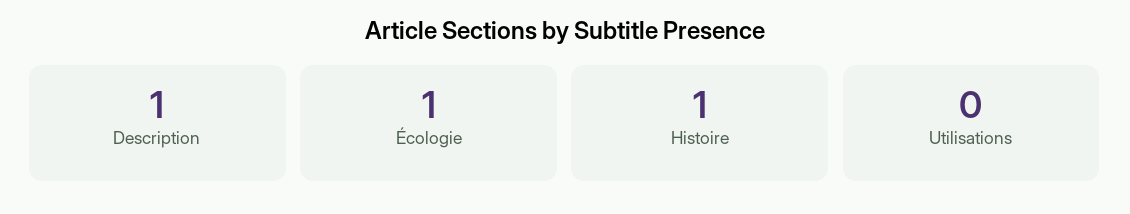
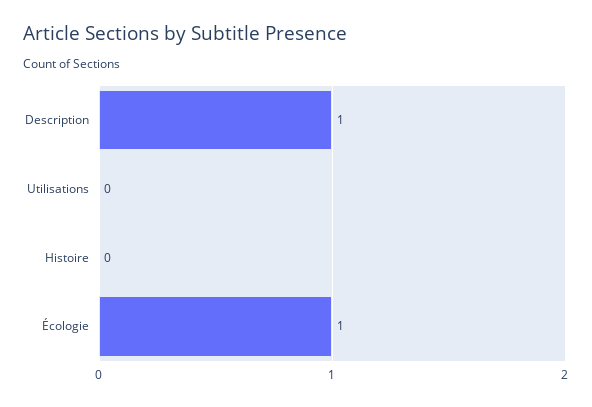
  {
    "Description": 1,
    "Écologie": 1,
-   "Histoire": 1,
+   "Histoire": 0,
    "Utilisations": 0
  }

